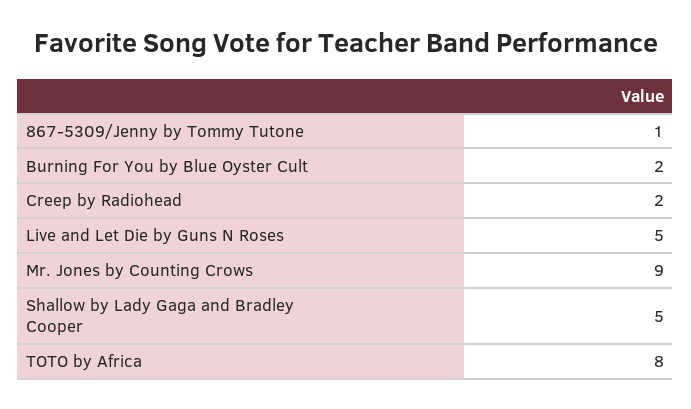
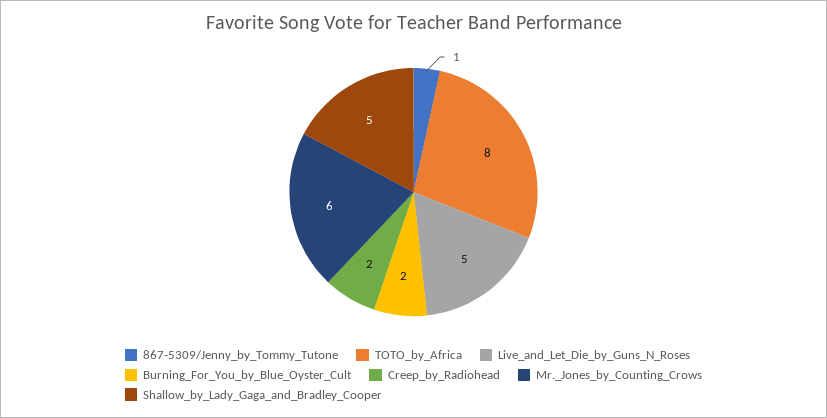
  {
    "867-5309/Jenny by Tommy Tutone": 1,
    "Burning For You by Blue Oyster Cult": 2,
    "Creep by Radiohead": 2,
    "Live and Let Die by Guns N Roses": 5,
-   "Mr. Jones by Counting Crows": 9,
+   "Mr. Jones by Counting Crows": 6,
    "Shallow by Lady Gaga and Bradley Cooper": 5,
    "TOTO by Africa": 8
  }

